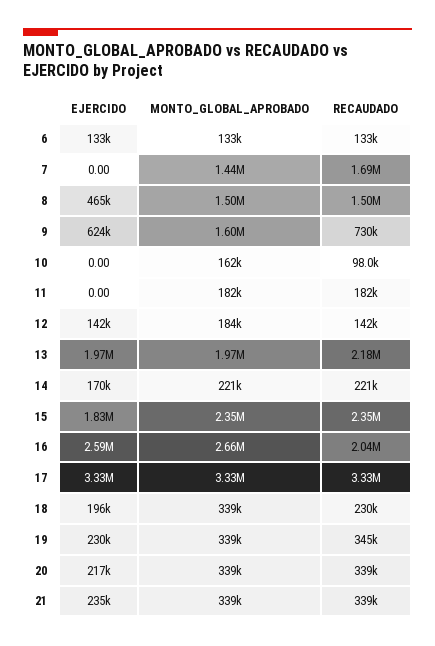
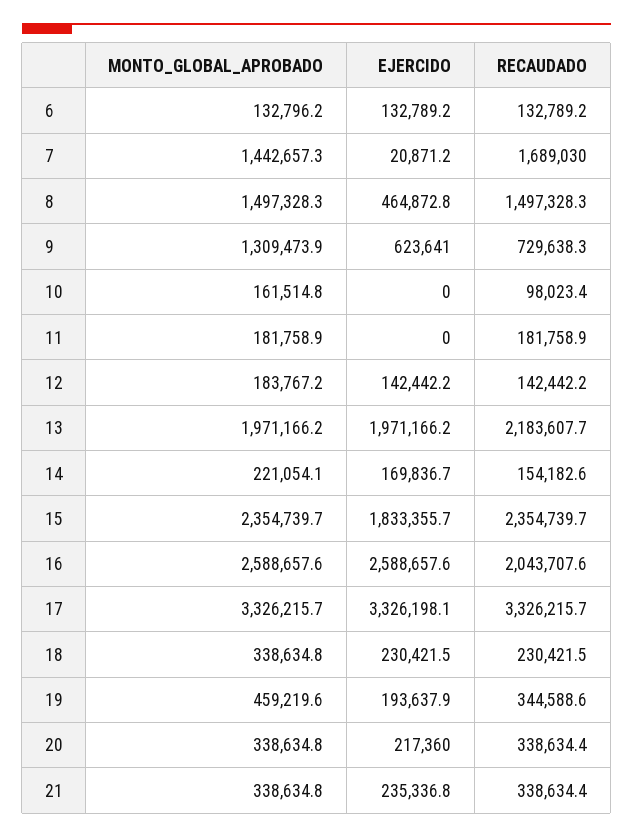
  {
    "EJERCIDO": {
      "6": 132789.2,
-     "7": 0,
+     "7": 20871.2,
      "8": 464872.8,
      "9": 623641,
      "10": 0,
      "11": 0,
      "12": 142442.2,
      "13": 1971166.2,
      "14": 169836.7,
      "15": 1833355.7,
      "16": 2588657.6,
      "17": 3326198.1,
-     "18": 196000,
+     "18": 230421.5,
-     "19": 230000,
+     "19": 193637.9,
      "20": 217360,
      "21": 235336.8
    },
    "MONTO_GLOBAL_APROBADO": {
      "6": 132796.2,
      "7": 1442657.3,
      "8": 1497328.3,
-     "9": 1600000,
+     "9": 1309473.9,
      "10": 161514.8,
      "11": 181758.9,
      "12": 183767.2,
      "13": 1971166.2,
      "14": 221054.1,
      "15": 2354739.7,
-     "16": 2660000,
+     "16": 2588657.6,
      "17": 3326215.7,
      "18": 338634.8,
-     "19": 339000,
+     "19": 459219.6,
      "20": 338634.8,
      "21": 338634.8
    },
    "RECAUDADO": {
      "6": 132789.2,
      "7": 1689030,
      "8": 1497328.3,
      "9": 729638.3,
      "10": 98023.4,
      "11": 181758.9,
      "12": 142442.2,
      "13": 2183607.7,
-     "14": 221000,
+     "14": 154182.6,
      "15": 2354739.7,
      "16": 2043707.6,
      "17": 3326215.7,
      "18": 230421.5,
      "19": 344588.6,
      "20": 338634.4,
      "21": 338634.4
    }
  }

